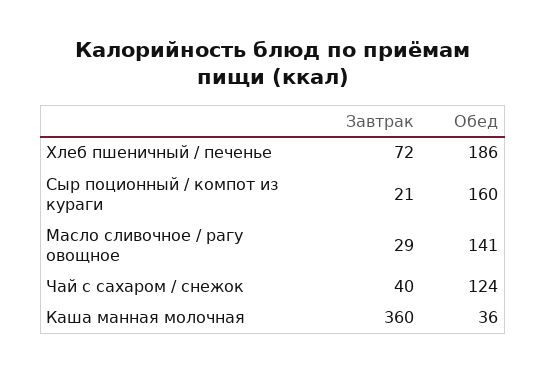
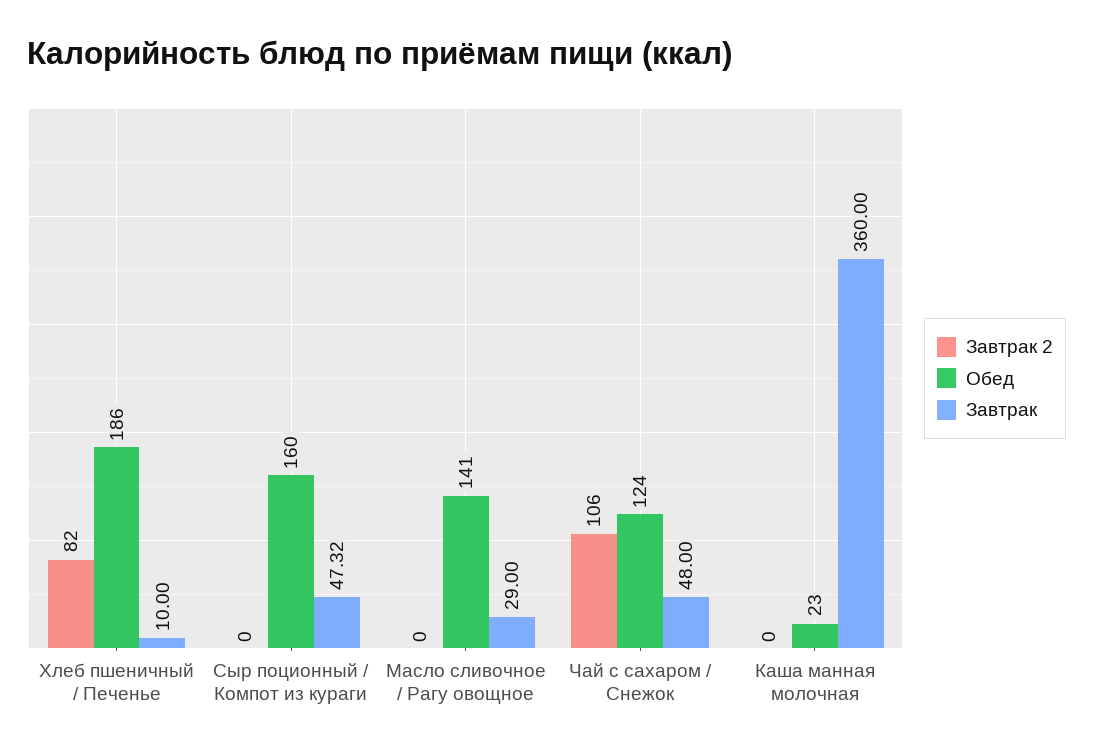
  {
    "Завтрак": {
-     "Хлеб пшеничный / печенье": 72,
+     "Хлеб пшеничный / печенье": 10,
-     "Сыр поционный / компот из кураги": 21,
+     "Сыр поционный / компот из кураги": 47.32,
      "Масло сливочное / рагу овощное": 29,
-     "Чай с сахаром / снежок": 40,
+     "Чай с сахаром / снежок": 48,
      "Каша манная молочная": 360
    },
    "Обед": {
      "Хлеб пшеничный / печенье": 186,
      "Сыр поционный / компот из кураги": 160,
      "Масло сливочное / рагу овощное": 141,
      "Чай с сахаром / снежок": 124,
-     "Каша манная молочная": 36
+     "Каша манная молочная": 23
-   }
+   },
+   "Завтрак 2": {
+     "Хлеб пшеничный / печенье": 82,
+     "Сыр поционный / компот из кураги": 0,
+     "Масло сливочное / рагу овощное": 0,
+     "Чай с сахаром / снежок": 106,
+     "Каша манная молочная": 0
+   }
  }

